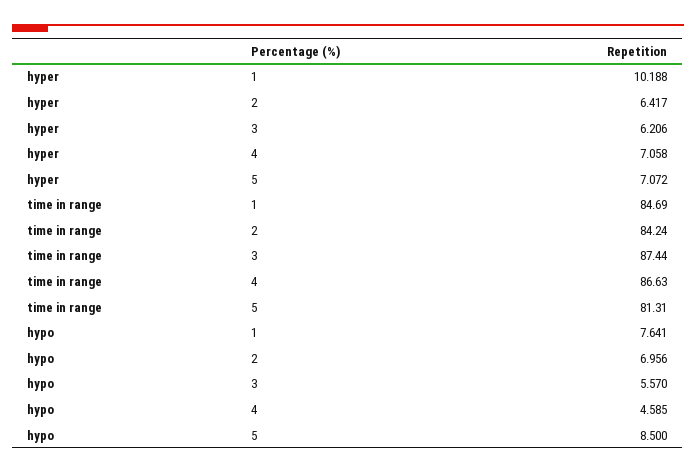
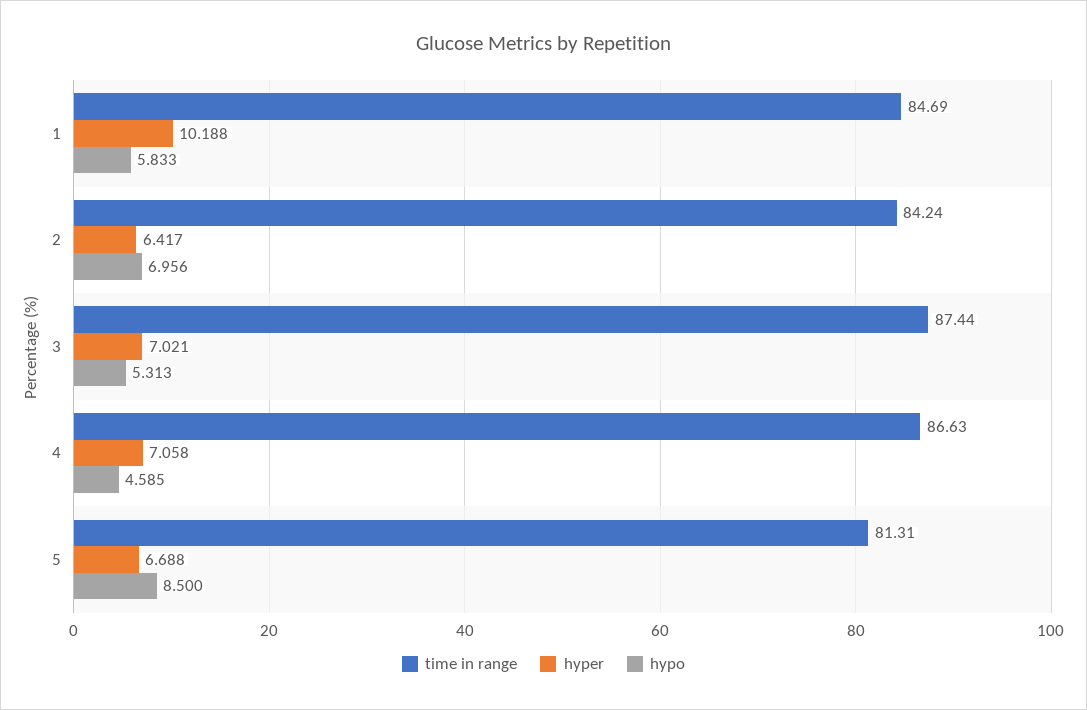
  {
    "hyper": {
      "1": 10.188,
      "2": 6.417,
-     "3": 6.206,
+     "3": 7.021,
      "4": 7.058,
-     "5": 7.072
+     "5": 6.688
    },
    "time in range": {
      "1": 84.69,
      "2": 84.24,
      "3": 87.44,
      "4": 86.63,
      "5": 81.31
    },
    "hypo": {
-     "1": 7.641,
+     "1": 5.833,
      "2": 6.956,
-     "3": 5.57,
+     "3": 5.313,
      "4": 4.585,
      "5": 8.5
    }
  }

